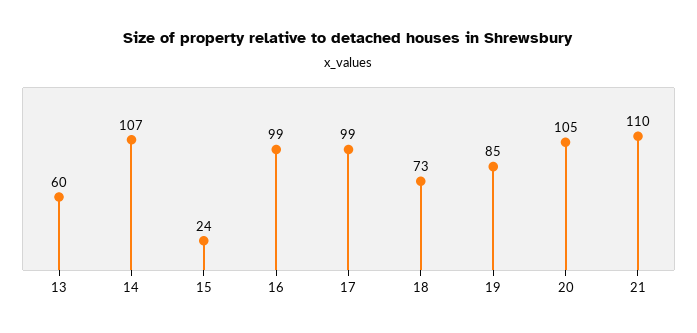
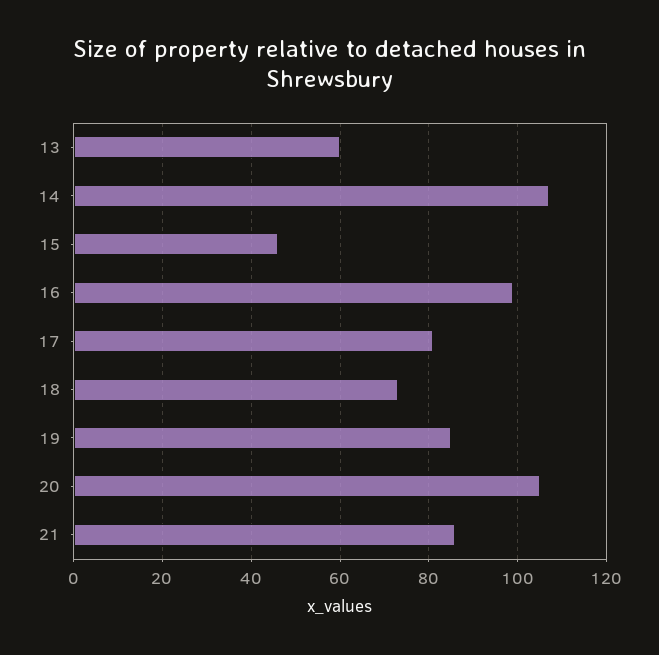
  {
    "13": 60,
    "14": 107,
-   "15": 24,
+   "15": 45,
    "16": 99,
-   "17": 99,
+   "17": 80,
    "18": 73,
    "19": 85,
    "20": 105,
-   "21": 110
+   "21": 85
  }

